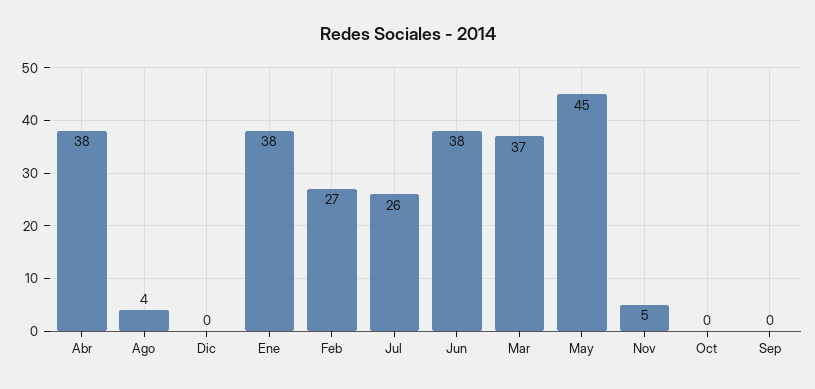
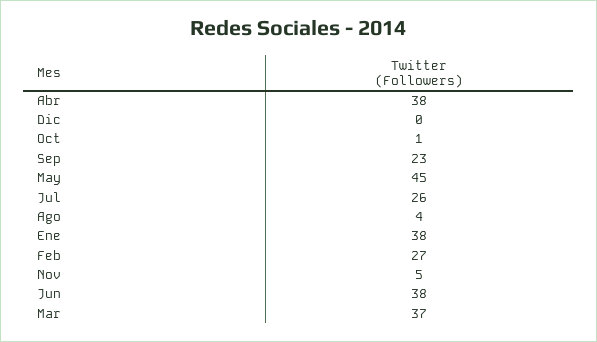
  {
    "Abr": 38,
    "Ago": 4,
    "Dic": 0,
    "Ene": 38,
    "Feb": 27,
    "Jul": 26,
    "Jun": 38,
    "Mar": 37,
    "May": 45,
    "Nov": 5,
-   "Oct": 0,
+   "Oct": 1,
-   "Sep": 0
+   "Sep": 23
  }

